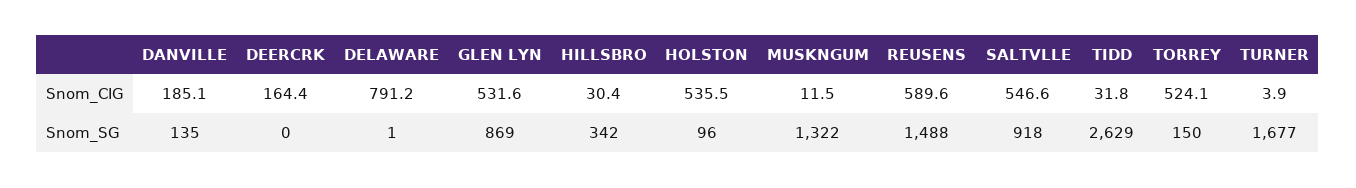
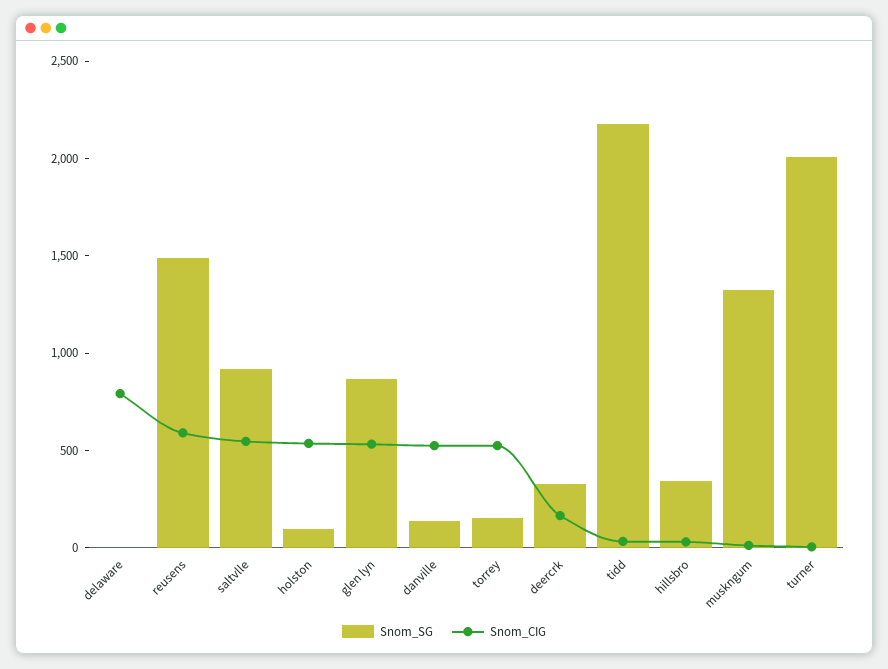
  {
    "Snom_CIG": {
-     "DANVILLE": 185.1,
+     "DANVILLE": 500,
      "DEERCRK": 164.4,
      "DELAWARE": 791.2,
      "GLEN LYN": 531.6,
      "HILLSBRO": 30.4,
      "HOLSTON": 535.5,
      "MUSKNGUM": 11.5,
      "REUSENS": 589.6,
      "SALTVLLE": 546.6,
      "TIDD": 31.8,
      "TORREY": 524.1,
      "TURNER": 3.9
    },
    "Snom_SG": {
      "DANVILLE": 135,
-     "DEERCRK": 0,
+     "DEERCRK": 300,
      "DELAWARE": 1,
      "GLEN LYN": 869,
      "HILLSBRO": 342,
      "HOLSTON": 96,
      "MUSKNGUM": 1322,
      "REUSENS": 1488,
      "SALTVLLE": 918,
-     "TIDD": 2629,
+     "TIDD": 2200,
      "TORREY": 150,
-     "TURNER": 1677
+     "TURNER": 2000
    }
  }

